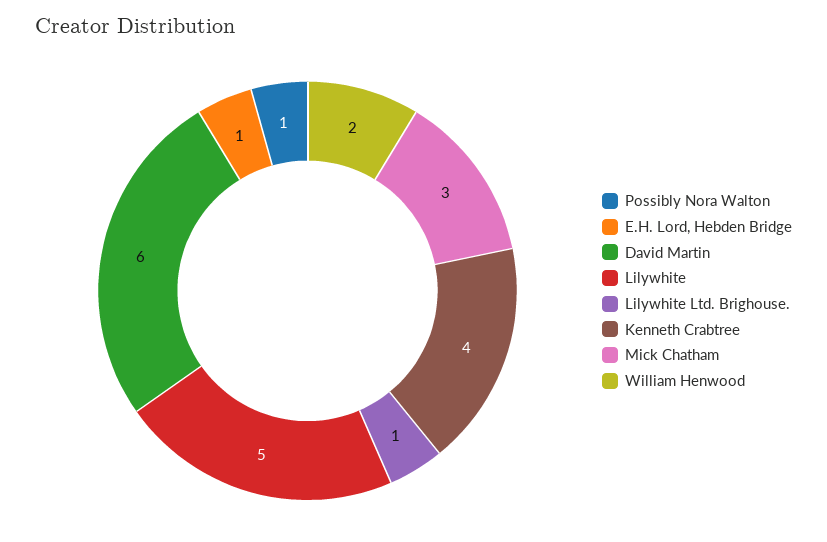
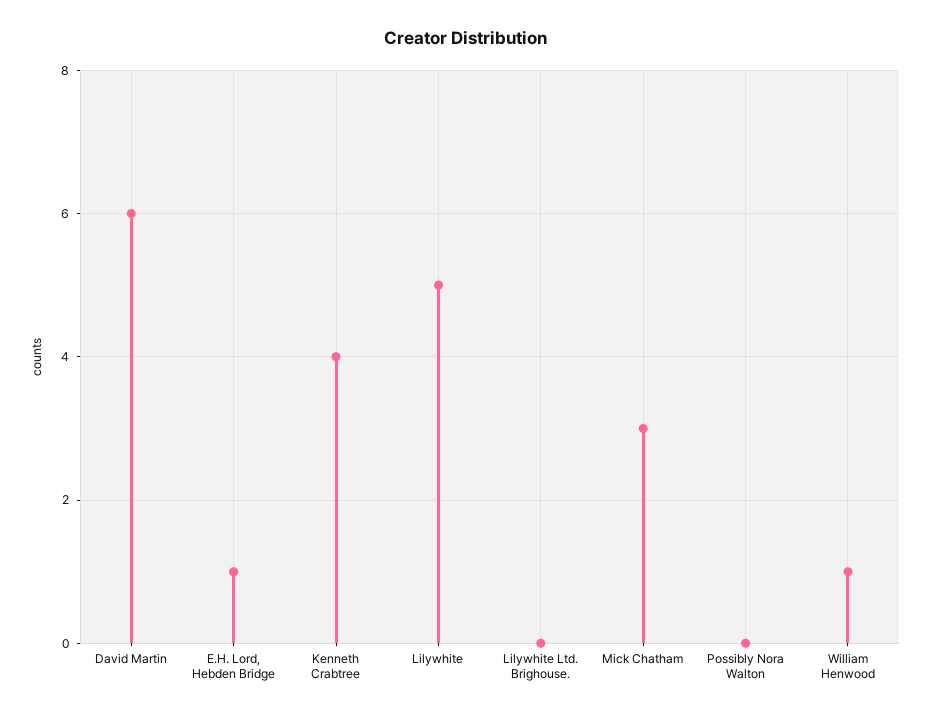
  {
-   "Possibly Nora Walton": 1,
+   "Possibly Nora Walton": 0,
    "E.H. Lord, Hebden Bridge": 1,
    "David Martin": 6,
    "Lilywhite": 5,
-   "Lilywhite Ltd. Brighouse.": 1,
+   "Lilywhite Ltd. Brighouse.": 0,
    "Kenneth Crabtree": 4,
    "Mick Chatham": 3,
-   "William Henwood": 2
+   "William Henwood": 1
  }

